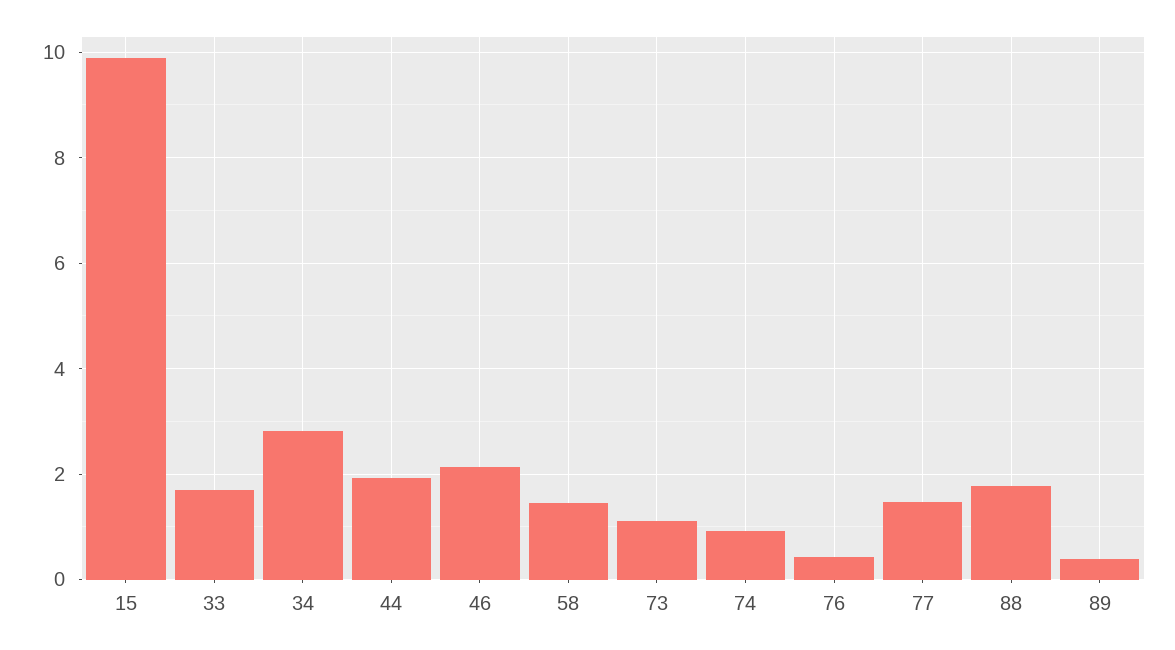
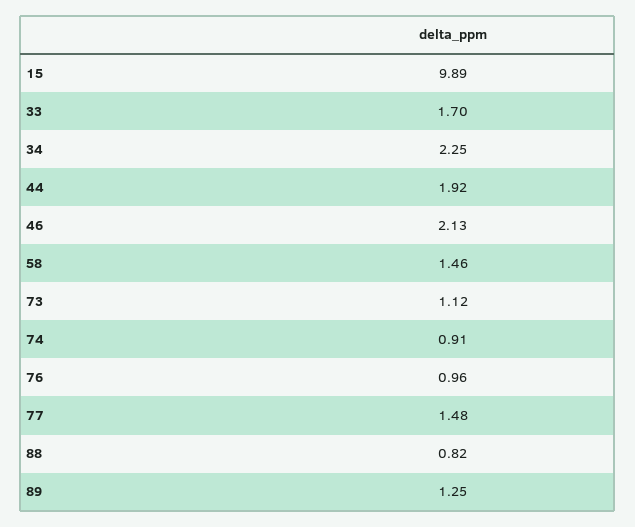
  {
    "15": 9.89,
    "33": 1.7,
-   "34": 2.8,
+   "34": 2.25,
    "44": 1.92,
    "46": 2.13,
    "58": 1.46,
    "73": 1.12,
    "74": 0.91,
-   "76": 0.4,
+   "76": 0.96,
    "77": 1.48,
-   "88": 1.8,
+   "88": 0.82,
-   "89": 0.4
+   "89": 1.25
  }

